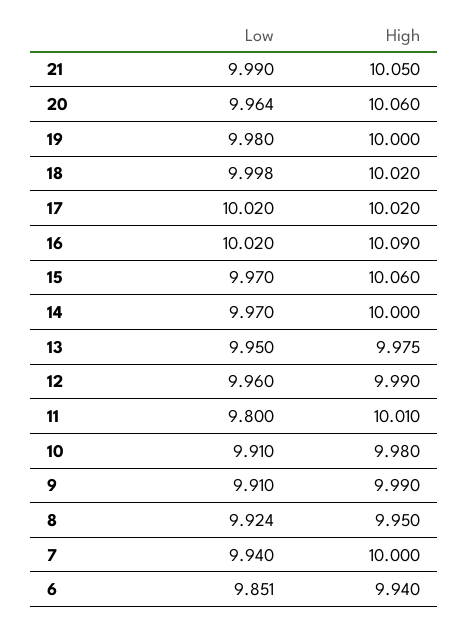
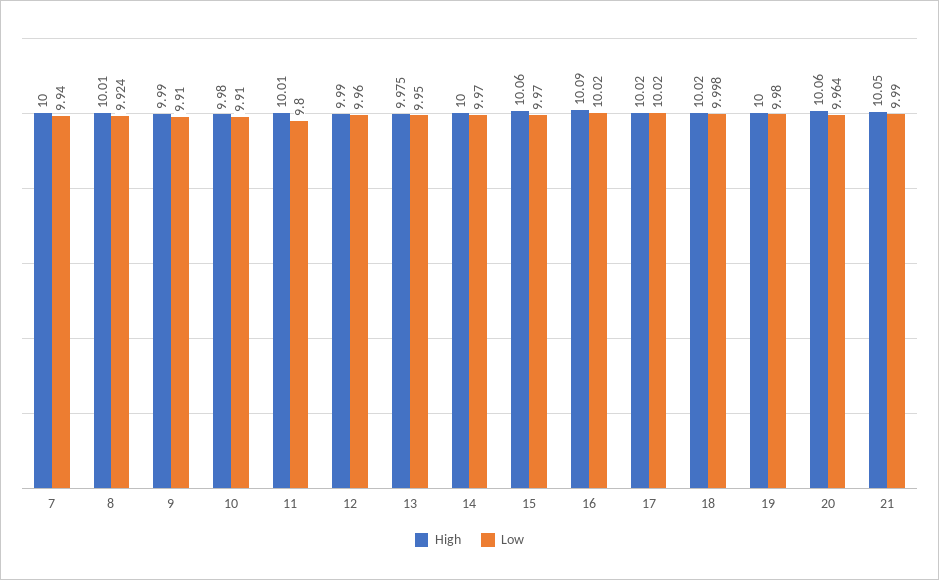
  {
    "Low": {
      "21": 9.99,
      "20": 9.964,
      "19": 9.98,
      "18": 9.998,
      "17": 10.02,
      "16": 10.02,
      "15": 9.97,
      "14": 9.97,
      "13": 9.95,
      "12": 9.96,
      "11": 9.8,
      "10": 9.91,
      "9": 9.91,
      "8": 9.924,
-     "7": 9.94,
+     "7": 9.94
-     "6": 9.851
    },
    "High": {
      "21": 10.05,
      "20": 10.06,
      "19": 10,
      "18": 10.02,
      "17": 10.02,
      "16": 10.09,
      "15": 10.06,
      "14": 10,
      "13": 9.975,
      "12": 9.99,
      "11": 10.01,
      "10": 9.98,
      "9": 9.99,
-     "8": 9.95,
+     "8": 10.01,
-     "7": 10,
+     "7": 10
-     "6": 9.94
    }
  }

